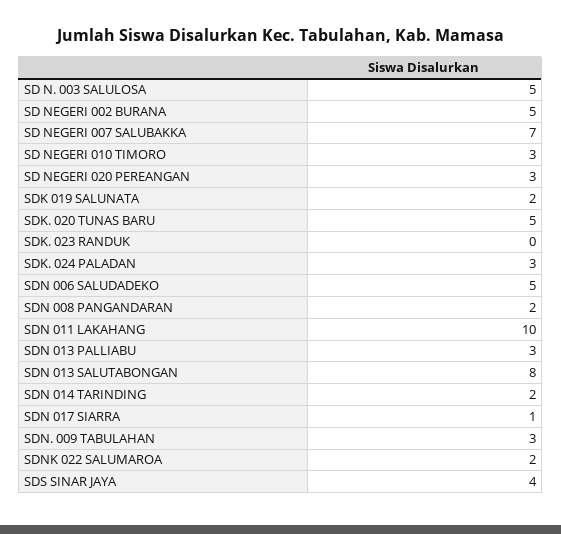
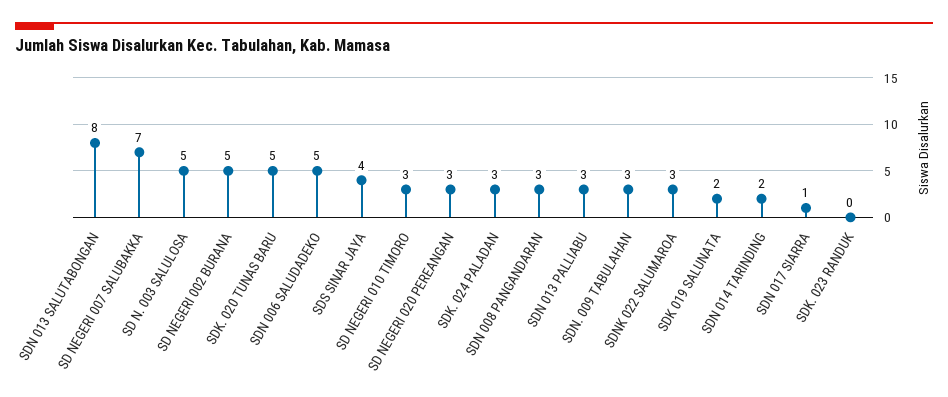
  {
    "SD N. 003 SALULOSA": 5,
    "SD NEGERI 002 BURANA": 5,
    "SD NEGERI 007 SALUBAKKA": 7,
    "SD NEGERI 010 TIMORO": 3,
    "SD NEGERI 020 PEREANGAN": 3,
    "SDK 019 SALUNATA": 2,
    "SDK. 020 TUNAS BARU": 5,
    "SDK. 023 RANDUK": 0,
    "SDK. 024 PALADAN": 3,
    "SDN 006 SALUDADEKO": 5,
-   "SDN 008 PANGANDARAN": 2,
+   "SDN 008 PANGANDARAN": 3,
-   "SDN 011 LAKAHANG": 10,
    "SDN 013 PALLIABU": 3,
    "SDN 013 SALUTABONGAN": 8,
    "SDN 014 TARINDING": 2,
    "SDN 017 SIARRA": 1,
    "SDN. 009 TABULAHAN": 3,
-   "SDNK 022 SALUMAROA": 2,
+   "SDNK 022 SALUMAROA": 3,
    "SDS SINAR JAYA": 4
  }

